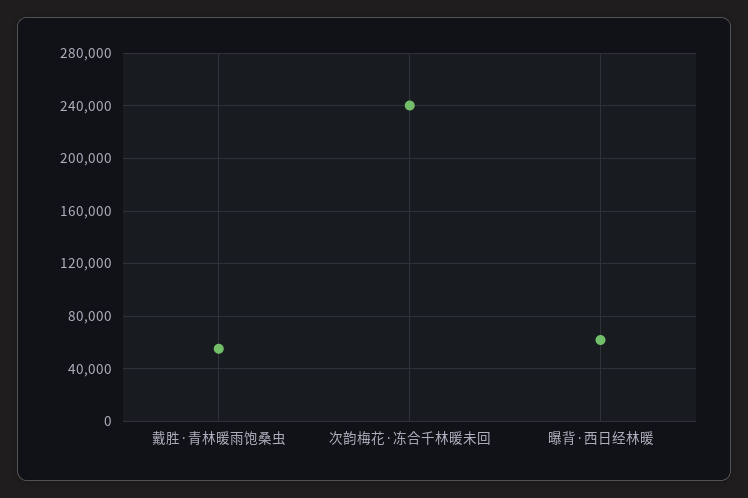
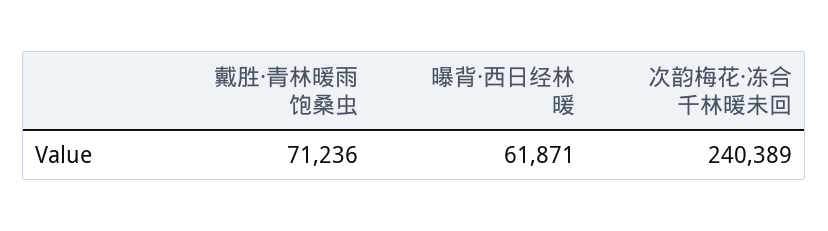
  {
-   "戴胜·青林暖雨饱桑虫": 55000,
+   "戴胜·青林暖雨饱桑虫": 71236,
    "次韵梅花·冻合千林暖未回": 240389,
    "曝背·西日经林暖": 61871
  }

